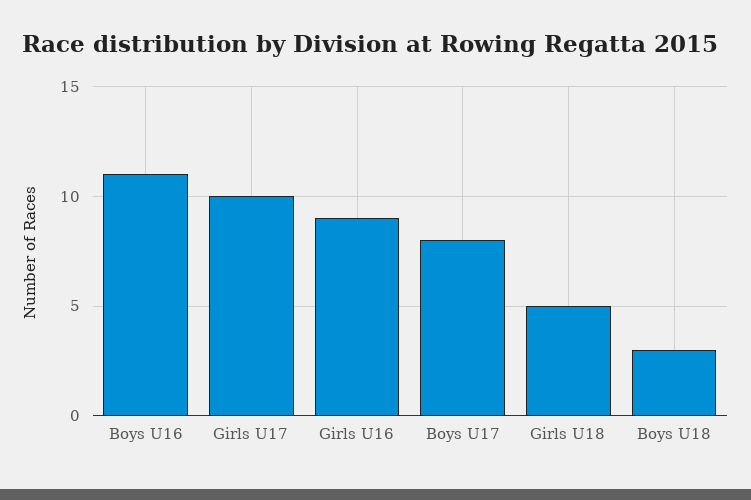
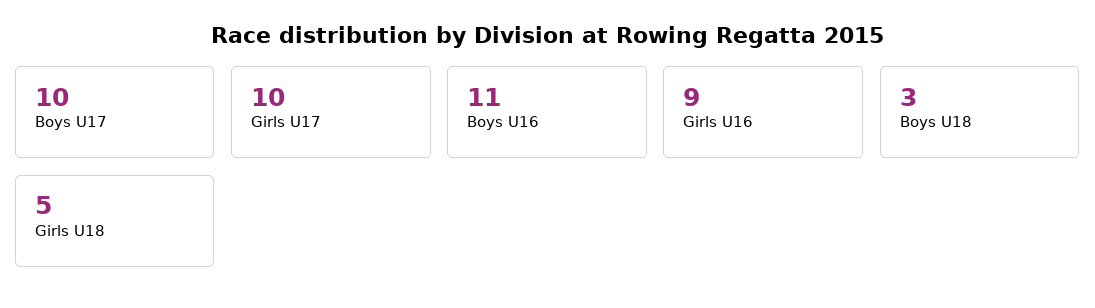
  {
    "Boys U16": 11,
    "Girls U17": 10,
    "Girls U16": 9,
-   "Boys U17": 8,
+   "Boys U17": 10,
    "Girls U18": 5,
    "Boys U18": 3
  }

